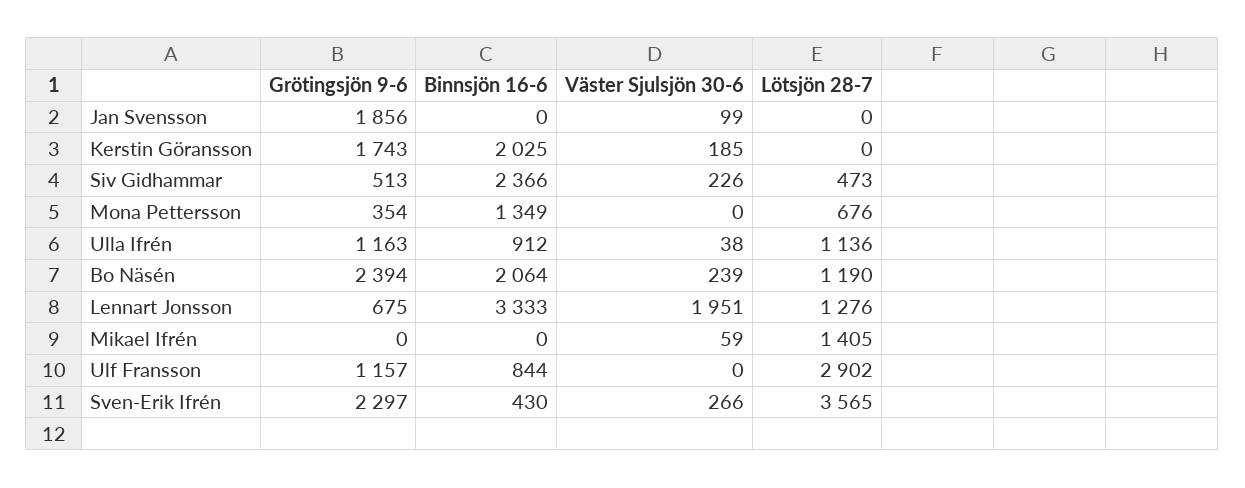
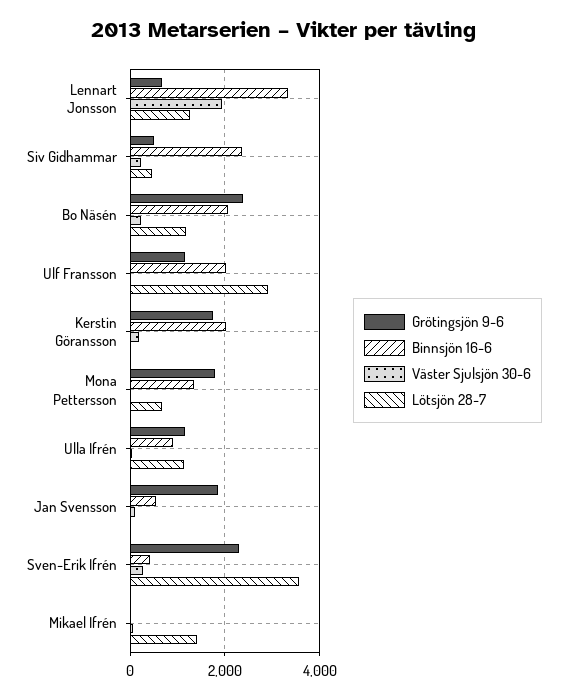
  {
    "Grötingsjön 9-6": {
      "Jan Svensson": 1856,
      "Kerstin Göransson": 1743,
      "Siv Gidhammar": 513,
-     "Mona Pettersson": 354,
+     "Mona Pettersson": 1800,
      "Ulla Ifrén": 1163,
      "Bo Näsén": 2394,
      "Lennart Jonsson": 675,
      "Mikael Ifrén": 0,
      "Ulf Fransson": 1157,
      "Sven-Erik Ifrén": 2297
    },
    "Binnsjön 16-6": {
-     "Jan Svensson": 0,
+     "Jan Svensson": 600,
      "Kerstin Göransson": 2025,
      "Siv Gidhammar": 2366,
      "Mona Pettersson": 1349,
      "Ulla Ifrén": 912,
      "Bo Näsén": 2064,
      "Lennart Jonsson": 3333,
      "Mikael Ifrén": 0,
-     "Ulf Fransson": 844,
+     "Ulf Fransson": 2000,
      "Sven-Erik Ifrén": 430
    },
    "Väster Sjulsjön 30-6": {
      "Jan Svensson": 99,
      "Kerstin Göransson": 185,
      "Siv Gidhammar": 226,
      "Mona Pettersson": 0,
      "Ulla Ifrén": 38,
      "Bo Näsén": 239,
      "Lennart Jonsson": 1951,
      "Mikael Ifrén": 59,
      "Ulf Fransson": 0,
      "Sven-Erik Ifrén": 266
    },
    "Lötsjön 28-7": {
      "Jan Svensson": 0,
      "Kerstin Göransson": 0,
      "Siv Gidhammar": 473,
      "Mona Pettersson": 676,
      "Ulla Ifrén": 1136,
      "Bo Näsén": 1190,
      "Lennart Jonsson": 1276,
      "Mikael Ifrén": 1405,
      "Ulf Fransson": 2902,
      "Sven-Erik Ifrén": 3565
    }
  }

